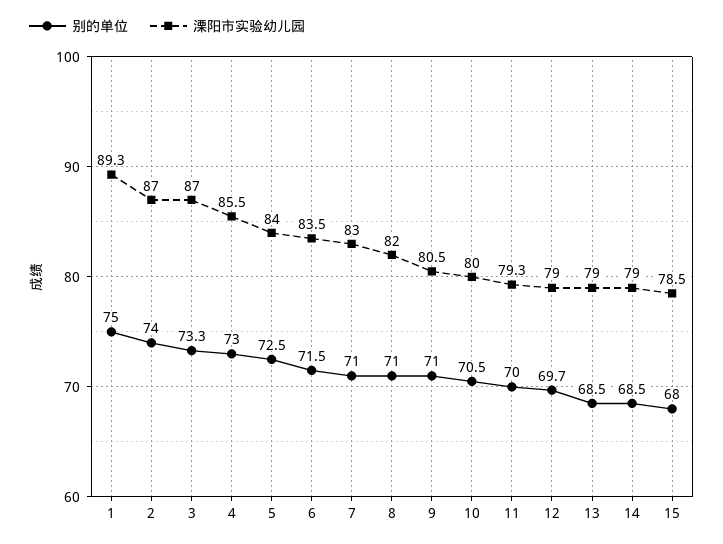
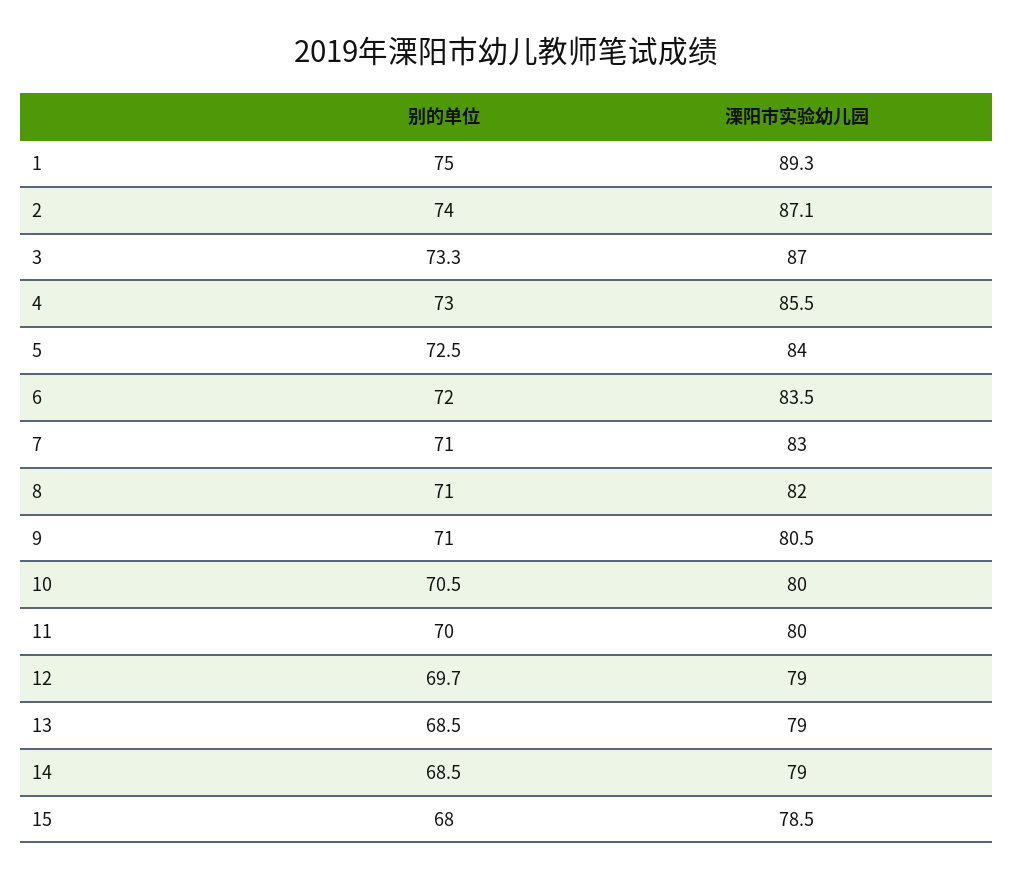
  {
    "别的单位": {
      "1": 75,
      "2": 74,
      "3": 73.3,
      "4": 73,
      "5": 72.5,
-     "6": 71.5,
+     "6": 72,
      "7": 71,
      "8": 71,
      "9": 71,
      "10": 70.5,
      "11": 70,
      "12": 69.7,
      "13": 68.5,
      "14": 68.5,
      "15": 68
    },
    "溧阳市实验幼儿园": {
      "1": 89.3,
-     "2": 87,
+     "2": 87.1,
      "3": 87,
      "4": 85.5,
      "5": 84,
      "6": 83.5,
      "7": 83,
      "8": 82,
      "9": 80.5,
      "10": 80,
-     "11": 79.3,
+     "11": 80,
      "12": 79,
      "13": 79,
      "14": 79,
      "15": 78.5
    }
  }

